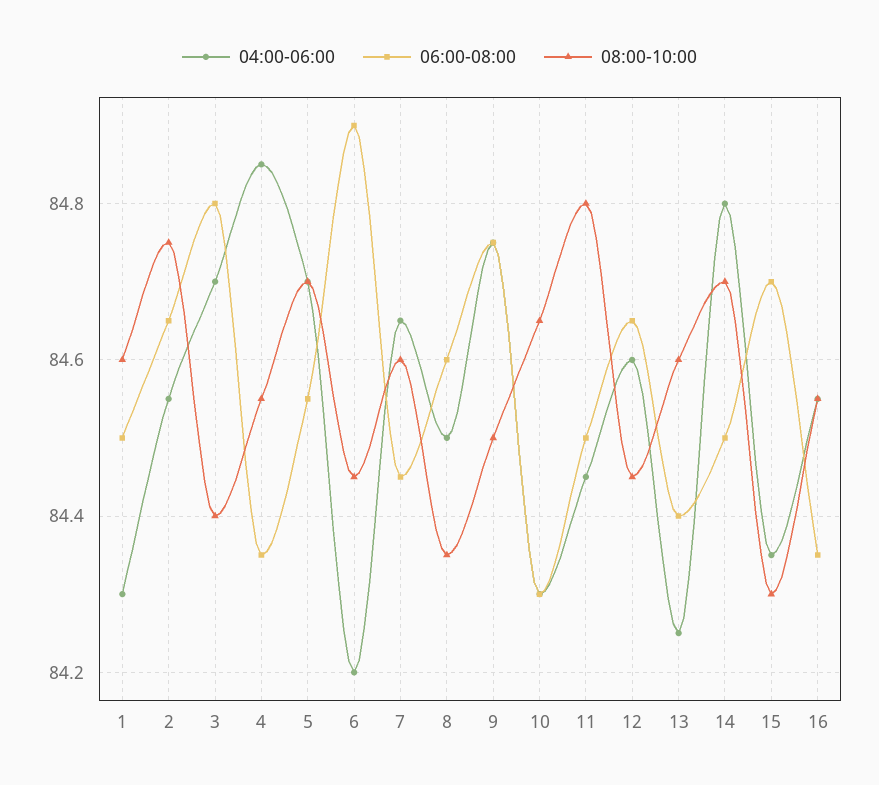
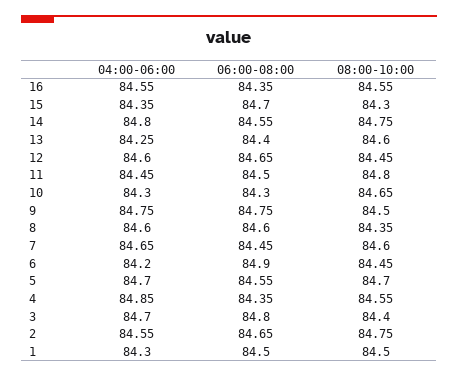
  {
    "04:00-06:00": {
      "1": 84.3,
      "2": 84.55,
      "3": 84.7,
      "4": 84.85,
      "5": 84.7,
      "6": 84.2,
      "7": 84.65,
-     "8": 84.5,
+     "8": 84.6,
      "9": 84.75,
      "10": 84.3,
      "11": 84.45,
      "12": 84.6,
      "13": 84.25,
      "14": 84.8,
      "15": 84.35,
      "16": 84.55
    },
    "06:00-08:00": {
      "1": 84.5,
      "2": 84.65,
      "3": 84.8,
      "4": 84.35,
      "5": 84.55,
      "6": 84.9,
      "7": 84.45,
      "8": 84.6,
      "9": 84.75,
      "10": 84.3,
      "11": 84.5,
      "12": 84.65,
      "13": 84.4,
-     "14": 84.5,
+     "14": 84.55,
      "15": 84.7,
      "16": 84.35
    },
    "08:00-10:00": {
-     "1": 84.6,
+     "1": 84.5,
      "2": 84.75,
      "3": 84.4,
      "4": 84.55,
      "5": 84.7,
      "6": 84.45,
      "7": 84.6,
      "8": 84.35,
      "9": 84.5,
      "10": 84.65,
      "11": 84.8,
      "12": 84.45,
      "13": 84.6,
-     "14": 84.7,
+     "14": 84.75,
      "15": 84.3,
      "16": 84.55
    }
  }

